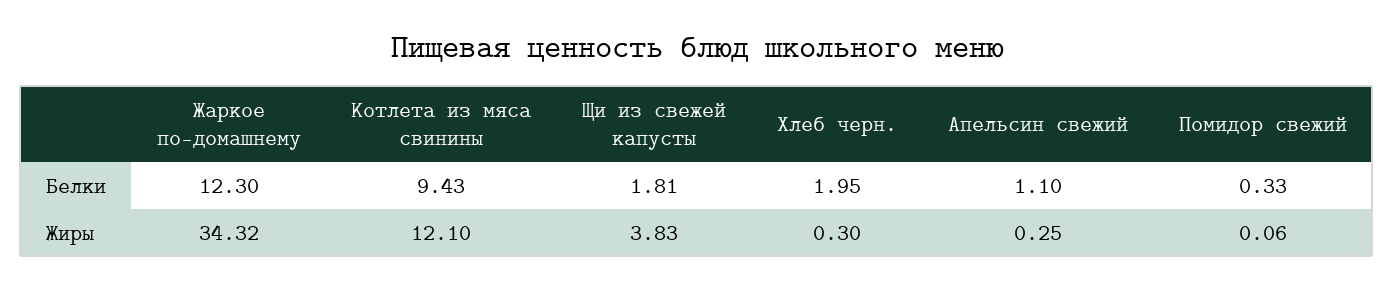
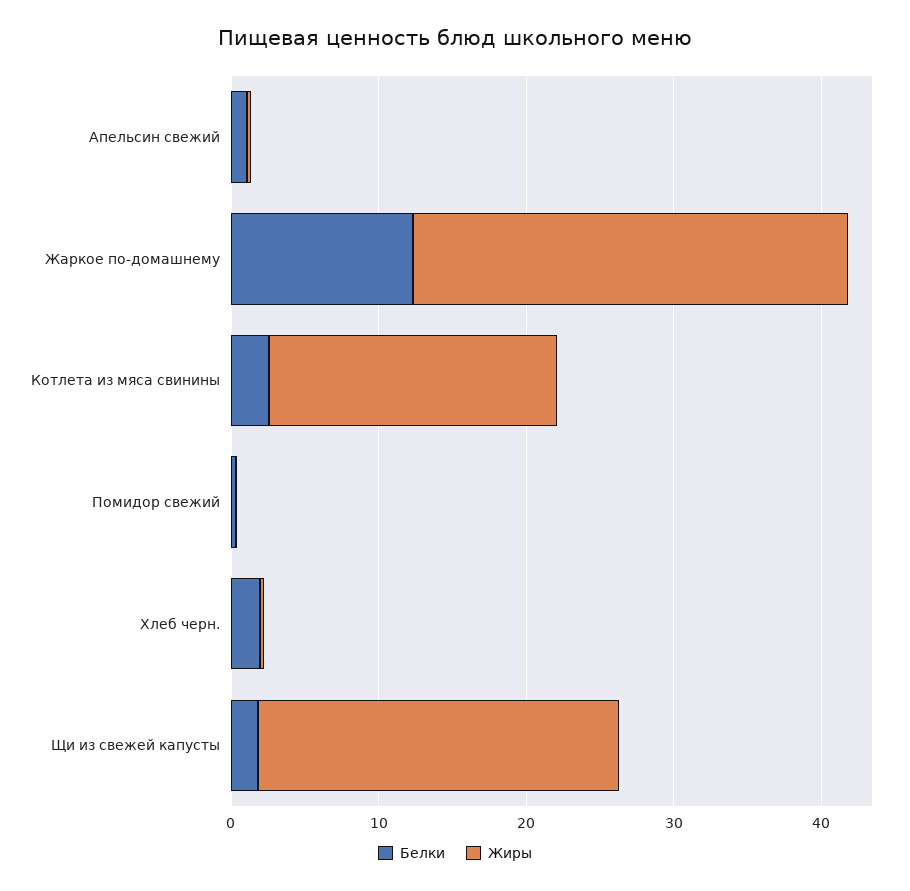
  {
    "Белки": {
      "Жаркое по-домашнему": 12.3,
-     "Котлета из мяса свинины": 9.43,
+     "Котлета из мяса свинины": 2,
      "Щи из свежей капусты": 1.81,
      "Хлеб черн.": 1.95,
      "Апельсин свежий": 1.1,
      "Помидор свежий": 0.33
    },
    "Жиры": {
-     "Жаркое по-домашнему": 34.32,
+     "Жаркое по-домашнему": 30,
-     "Котлета из мяса свинины": 12.1,
+     "Котлета из мяса свинины": 20,
-     "Щи из свежей капусты": 3.83,
+     "Щи из свежей капусты": 24,
      "Хлеб черн.": 0.3,
      "Апельсин свежий": 0.25,
      "Помидор свежий": 0.06
    }
  }

